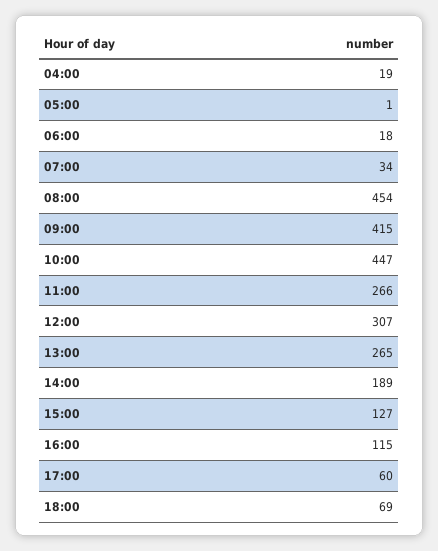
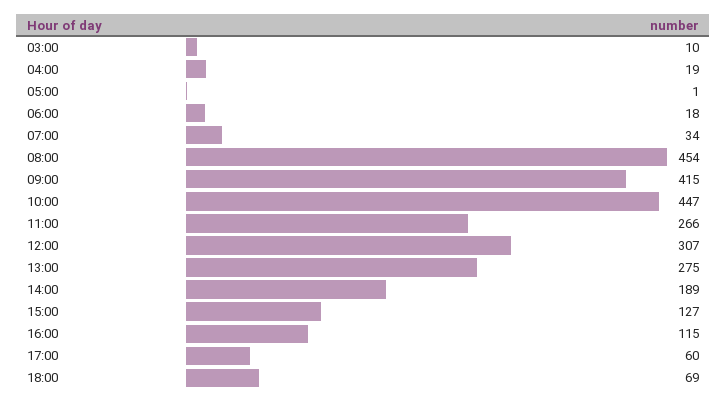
  {
    "04:00": 19,
    "05:00": 1,
    "06:00": 18,
    "07:00": 34,
    "08:00": 454,
    "09:00": 415,
    "10:00": 447,
    "11:00": 266,
    "12:00": 307,
-   "13:00": 265,
+   "13:00": 275,
    "14:00": 189,
    "15:00": 127,
    "16:00": 115,
    "17:00": 60,
-   "18:00": 69
+   "18:00": 69,
+   "03:00": 10
  }

